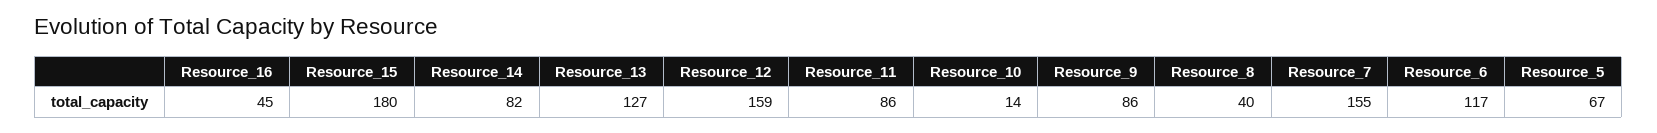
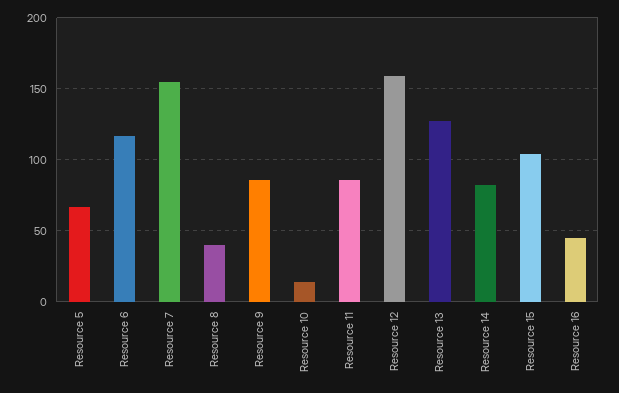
  {
    "Resource_16": 45,
-   "Resource_15": 180,
+   "Resource_15": 105,
    "Resource_14": 82,
    "Resource_13": 127,
    "Resource_12": 159,
    "Resource_11": 86,
    "Resource_10": 14,
    "Resource_9": 86,
    "Resource_8": 40,
    "Resource_7": 155,
    "Resource_6": 117,
    "Resource_5": 67
  }

